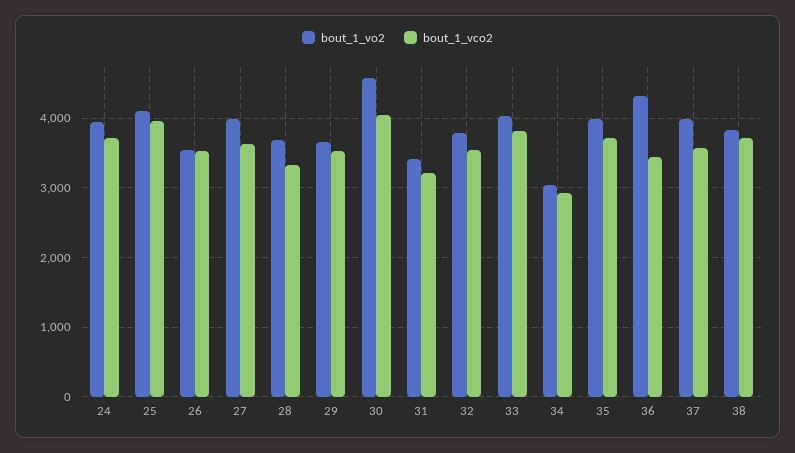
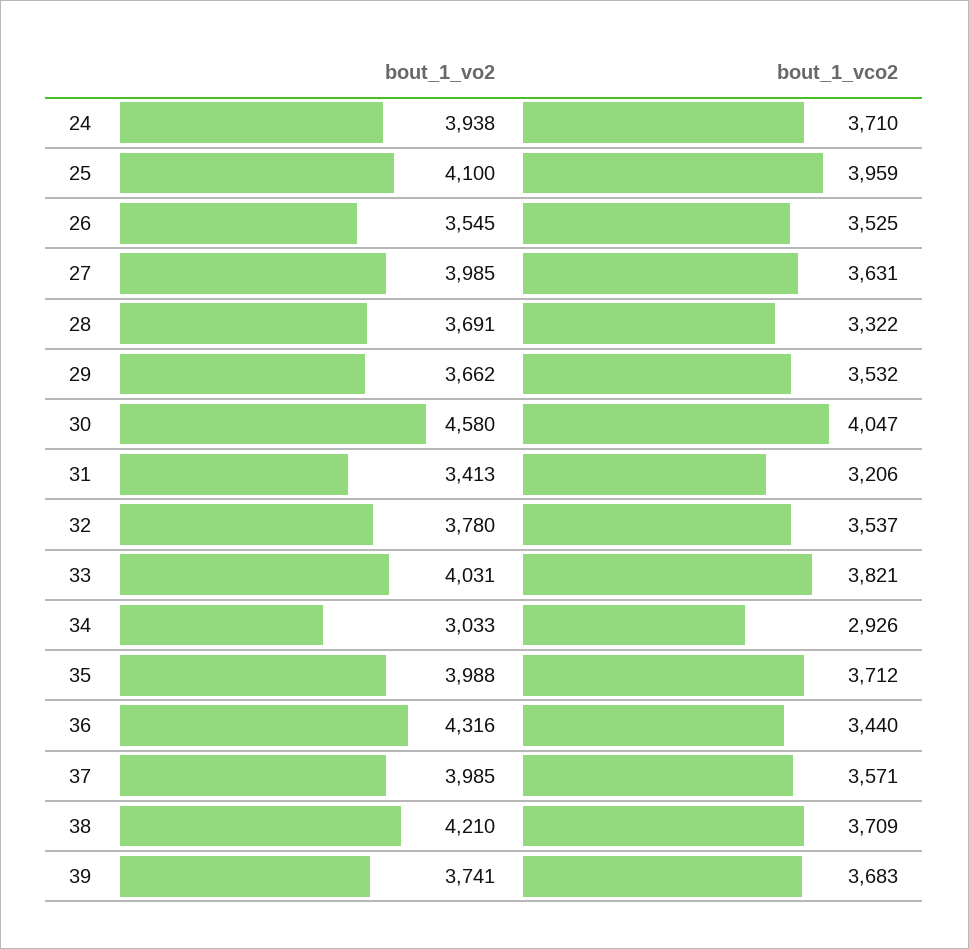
  {
    "bout_1_vo2": {
      "24": 3938,
      "25": 4100,
      "26": 3545,
      "27": 3985,
      "28": 3691,
      "29": 3662,
      "30": 4580,
      "31": 3413,
      "32": 3780,
      "33": 4031,
      "34": 3033,
      "35": 3988,
      "36": 4316,
      "37": 3985,
-     "38": 3800
+     "38": 4210,
+     "39": 3741
    },
    "bout_1_vco2": {
      "24": 3710,
      "25": 3959,
      "26": 3525,
      "27": 3631,
      "28": 3322,
      "29": 3532,
      "30": 4047,
      "31": 3206,
      "32": 3537,
      "33": 3821,
      "34": 2926,
      "35": 3712,
      "36": 3440,
      "37": 3571,
-     "38": 3709
+     "38": 3709,
+     "39": 3683
    }
  }

